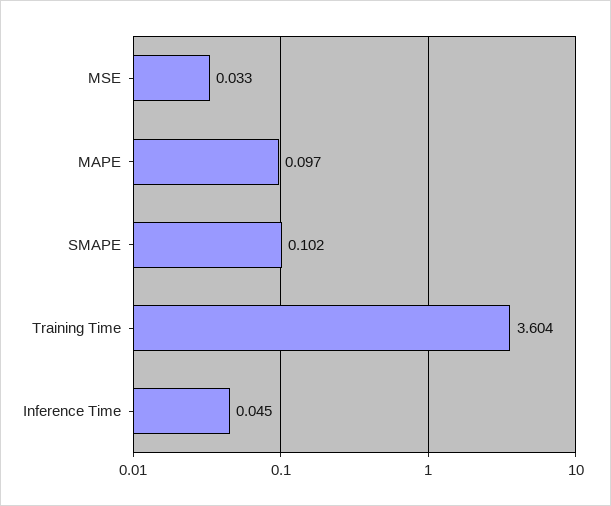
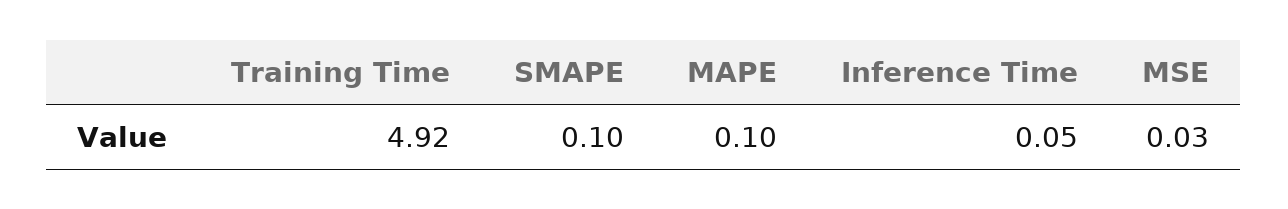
  {
    "MSE": 0.033,
    "MAPE": 0.097,
    "SMAPE": 0.102,
-   "Training Time": 3.604,
+   "Training Time": 4.92,
    "Inference Time": 0.045
  }

